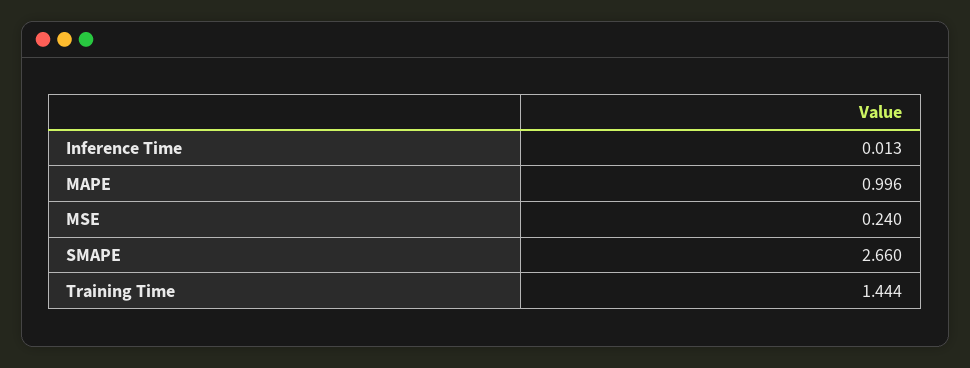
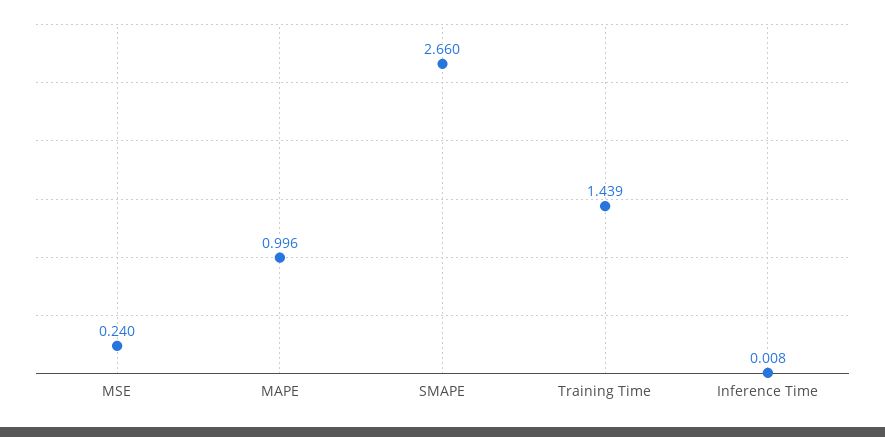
  {
-   "Inference Time": 0.013,
+   "Inference Time": 0.008,
    "MAPE": 0.996,
    "MSE": 0.24,
    "SMAPE": 2.66,
-   "Training Time": 1.444
+   "Training Time": 1.439
  }

